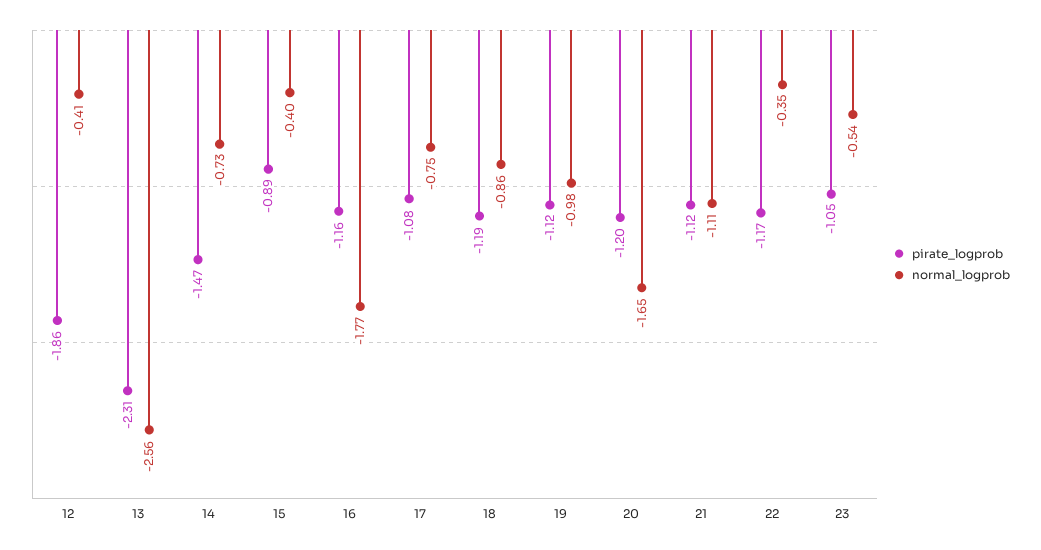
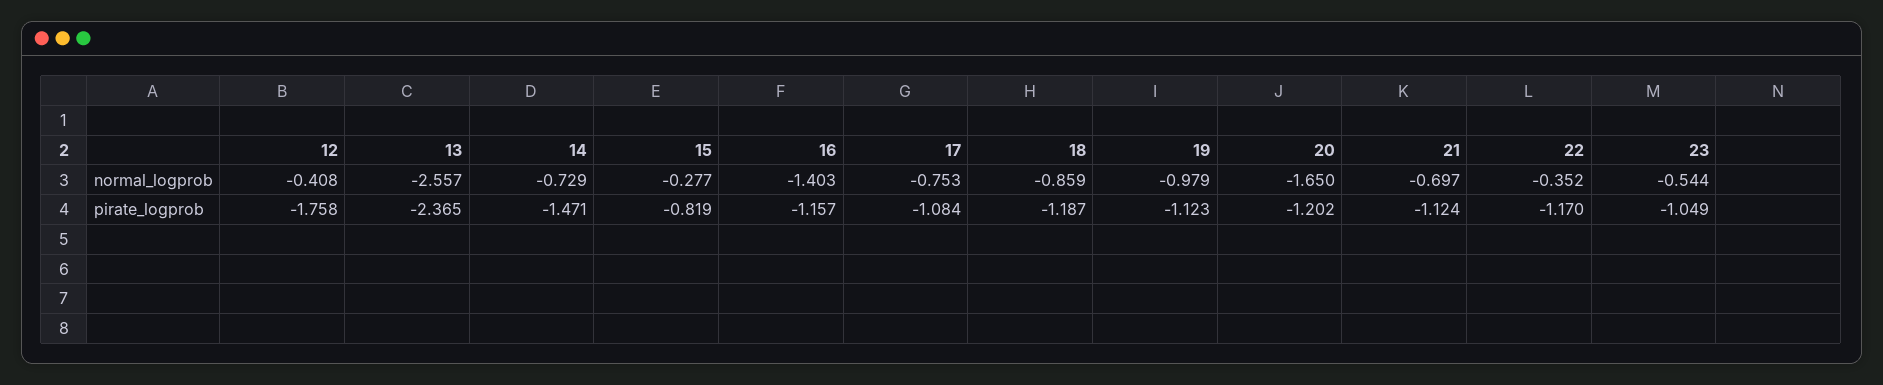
  {
    "pirate_logprob": {
-     "12": -1.86,
+     "12": -1.758,
-     "13": -2.31,
+     "13": -2.365,
      "14": -1.471,
-     "15": -0.89,
+     "15": -0.819,
      "16": -1.157,
      "17": -1.084,
      "18": -1.187,
      "19": -1.123,
      "20": -1.202,
      "21": -1.124,
      "22": -1.17,
      "23": -1.049
    },
    "normal_logprob": {
      "12": -0.408,
      "13": -2.557,
      "14": -0.729,
-     "15": -0.4,
+     "15": -0.277,
-     "16": -1.77,
+     "16": -1.403,
      "17": -0.753,
      "18": -0.859,
      "19": -0.979,
      "20": -1.65,
-     "21": -1.11,
+     "21": -0.697,
      "22": -0.352,
      "23": -0.544
    }
  }

